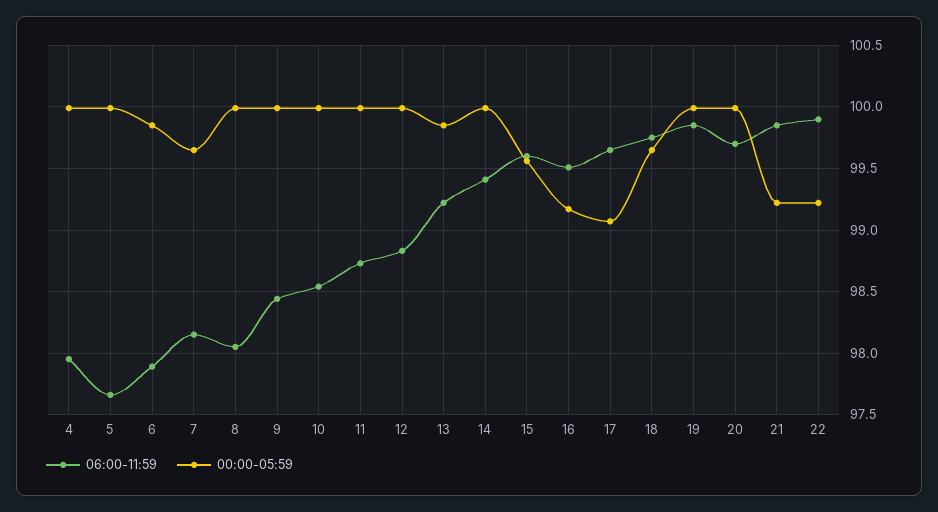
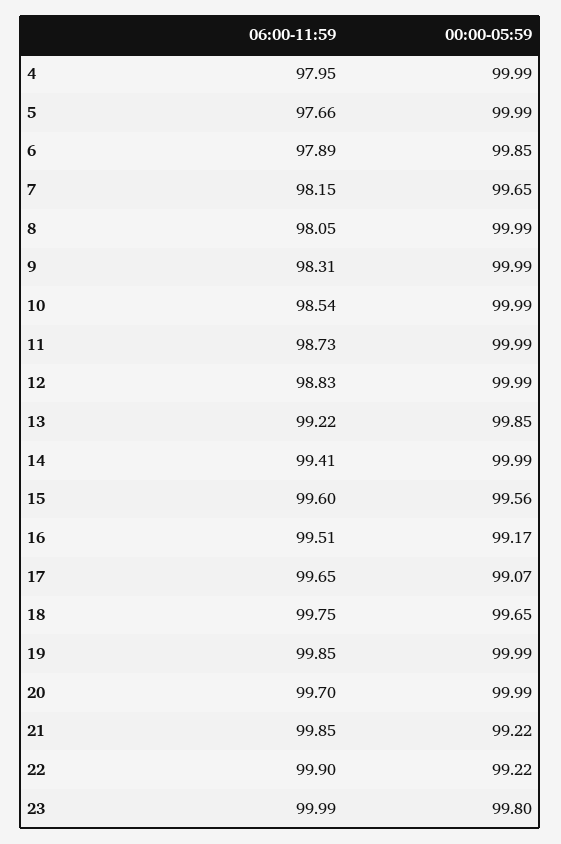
  {
    "06:00-11:59": {
      "4": 97.95,
      "5": 97.66,
      "6": 97.89,
      "7": 98.15,
      "8": 98.05,
-     "9": 98.45,
+     "9": 98.31,
      "10": 98.54,
      "11": 98.73,
      "12": 98.83,
      "13": 99.22,
      "14": 99.41,
      "15": 99.6,
      "16": 99.51,
      "17": 99.65,
      "18": 99.75,
      "19": 99.85,
      "20": 99.7,
      "21": 99.85,
-     "22": 99.9
+     "22": 99.9,
+     "23": 99.99
    },
    "00:00-05:59": {
      "4": 99.99,
      "5": 99.99,
      "6": 99.85,
      "7": 99.65,
      "8": 99.99,
      "9": 99.99,
      "10": 99.99,
      "11": 99.99,
      "12": 99.99,
      "13": 99.85,
      "14": 99.99,
      "15": 99.56,
      "16": 99.17,
      "17": 99.07,
      "18": 99.65,
      "19": 99.99,
      "20": 99.99,
      "21": 99.22,
-     "22": 99.22
+     "22": 99.22,
+     "23": 99.8
    }
  }

